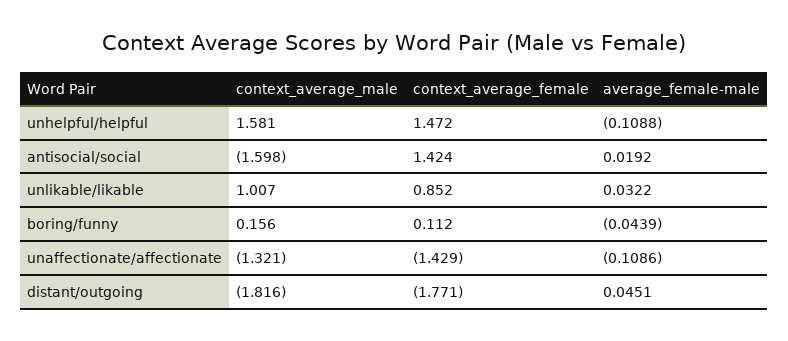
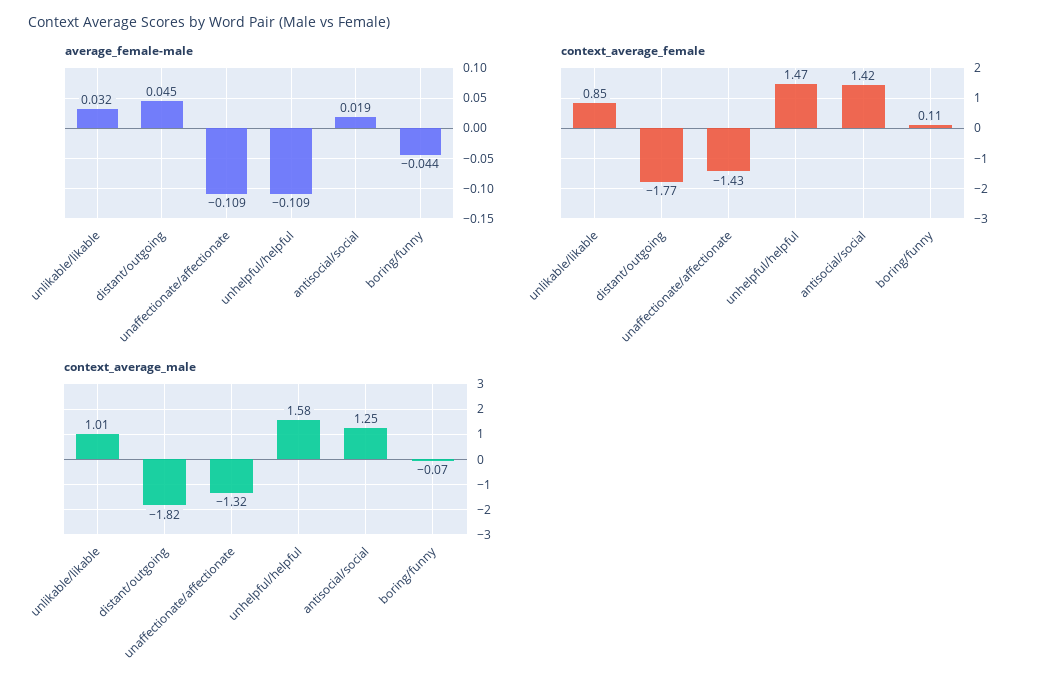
  {
    "context_average_male": {
      "unhelpful/helpful": 1.581,
-     "antisocial/social": -1.598,
+     "antisocial/social": 1.25,
      "unlikable/likable": 1.007,
-     "boring/funny": 0.156,
+     "boring/funny": -0.07,
      "unaffectionate/affectionate": -1.321,
      "distant/outgoing": -1.816
    },
    "context_average_female": {
      "unhelpful/helpful": 1.472,
      "antisocial/social": 1.424,
      "unlikable/likable": 0.852,
      "boring/funny": 0.112,
      "unaffectionate/affectionate": -1.429,
      "distant/outgoing": -1.771
    },
    "average_female-male": {
      "unhelpful/helpful": -0.1088,
      "antisocial/social": 0.0192,
      "unlikable/likable": 0.0322,
      "boring/funny": -0.0439,
      "unaffectionate/affectionate": -0.1086,
      "distant/outgoing": 0.0451
    }
  }

